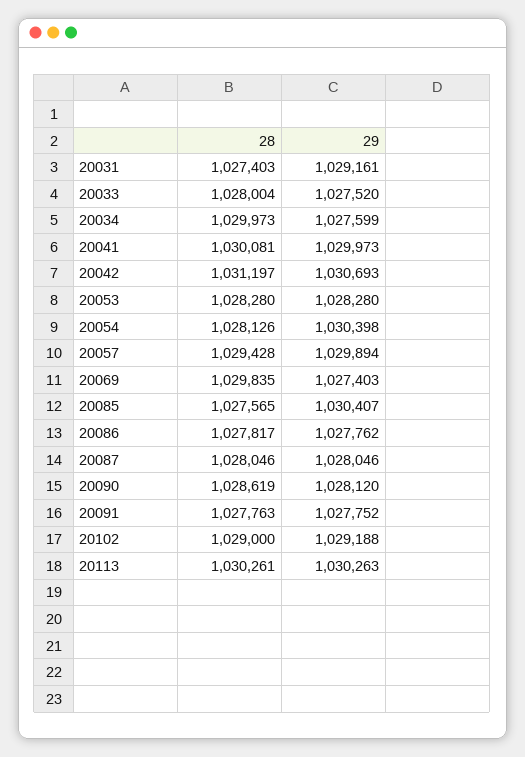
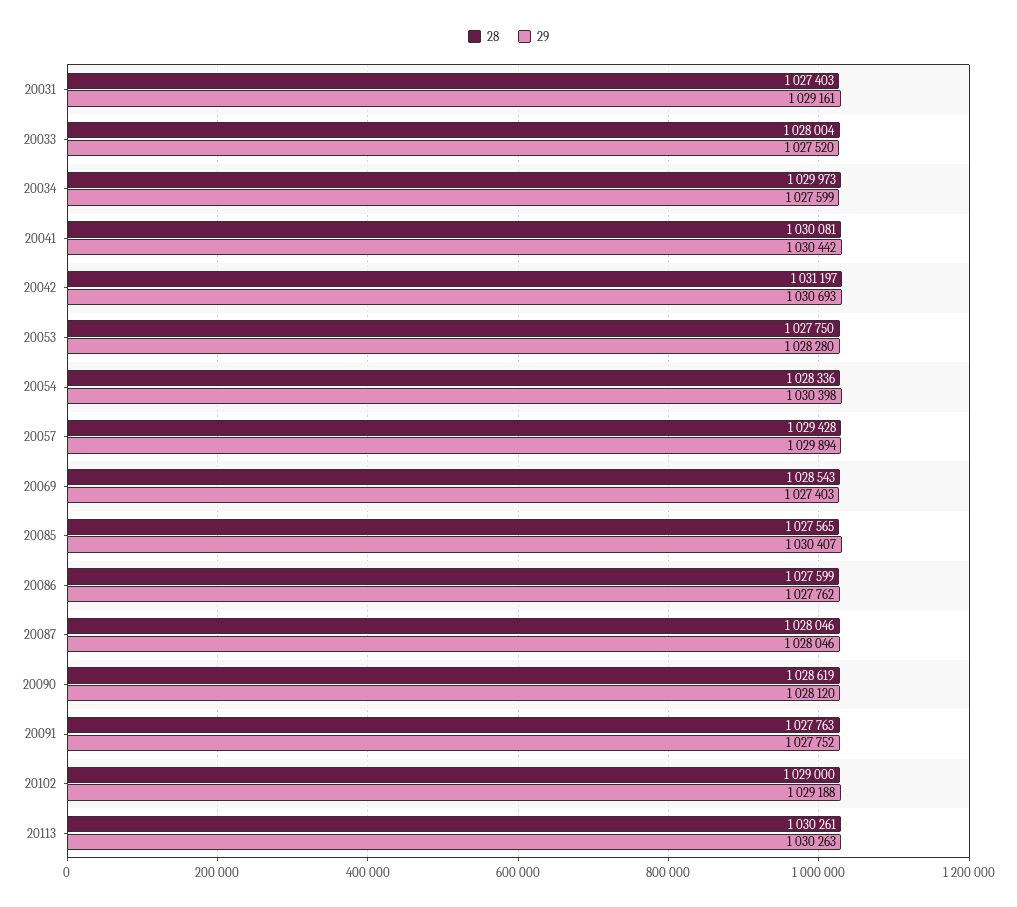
  {
    "28": {
      "20031": 1027403,
      "20033": 1028004,
      "20034": 1029973,
      "20041": 1030081,
      "20042": 1031197,
-     "20053": 1028280,
+     "20053": 1027750,
-     "20054": 1028126,
+     "20054": 1028336,
      "20057": 1029428,
-     "20069": 1029835,
+     "20069": 1028543,
      "20085": 1027565,
-     "20086": 1027817,
+     "20086": 1027599,
      "20087": 1028046,
      "20090": 1028619,
      "20091": 1027763,
      "20102": 1029000,
      "20113": 1030261
    },
    "29": {
      "20031": 1029161,
      "20033": 1027520,
      "20034": 1027599,
-     "20041": 1029973,
+     "20041": 1030442,
      "20042": 1030693,
      "20053": 1028280,
      "20054": 1030398,
      "20057": 1029894,
      "20069": 1027403,
      "20085": 1030407,
      "20086": 1027762,
      "20087": 1028046,
      "20090": 1028120,
      "20091": 1027752,
      "20102": 1029188,
      "20113": 1030263
    }
  }

